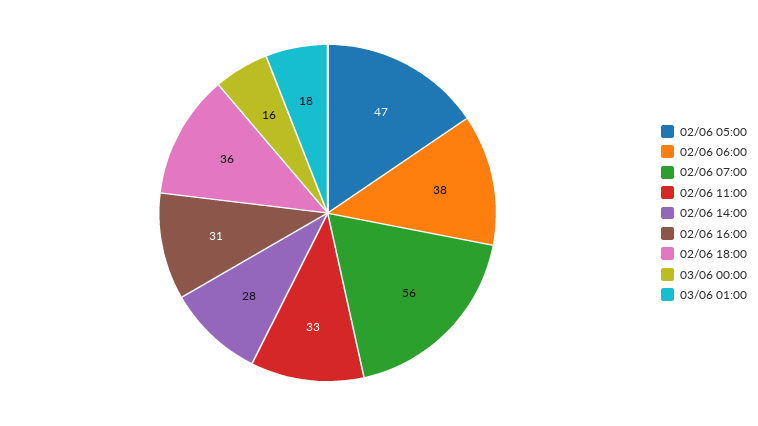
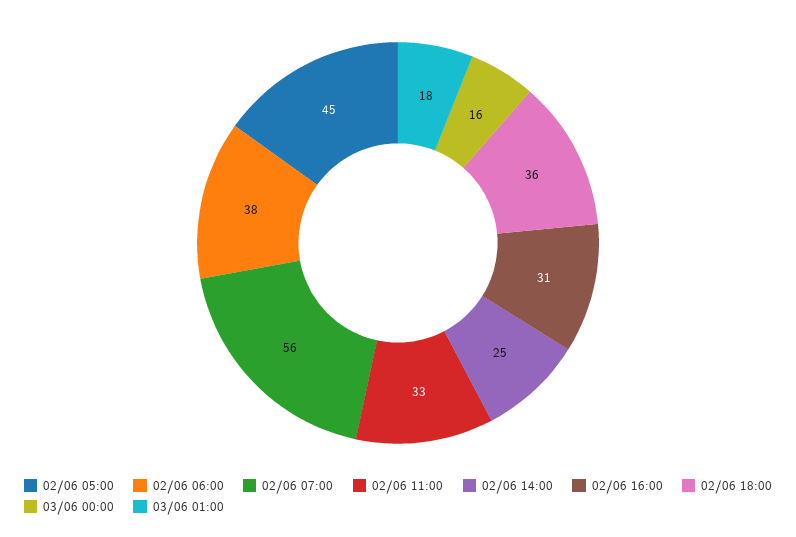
  {
-   "02/06 05:00": 47,
+   "02/06 05:00": 45,
    "02/06 06:00": 38,
    "02/06 07:00": 56,
    "02/06 11:00": 33,
-   "02/06 14:00": 28,
+   "02/06 14:00": 25,
    "02/06 16:00": 31,
    "02/06 18:00": 36,
    "03/06 00:00": 16,
    "03/06 01:00": 18
  }

